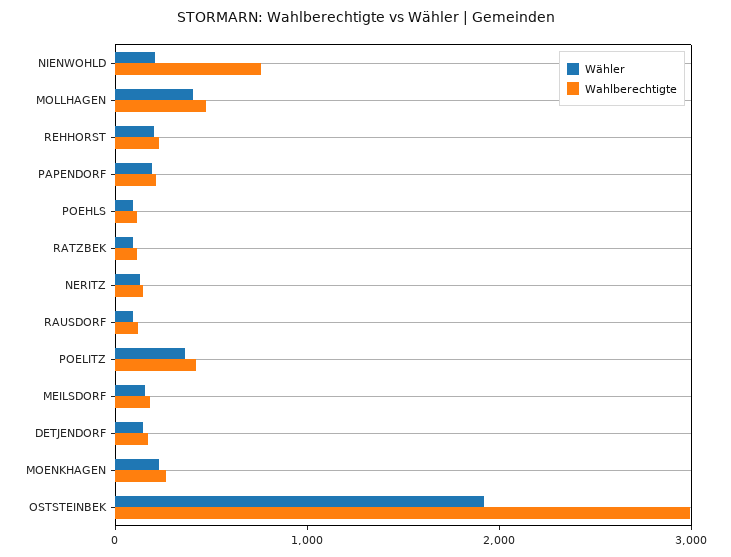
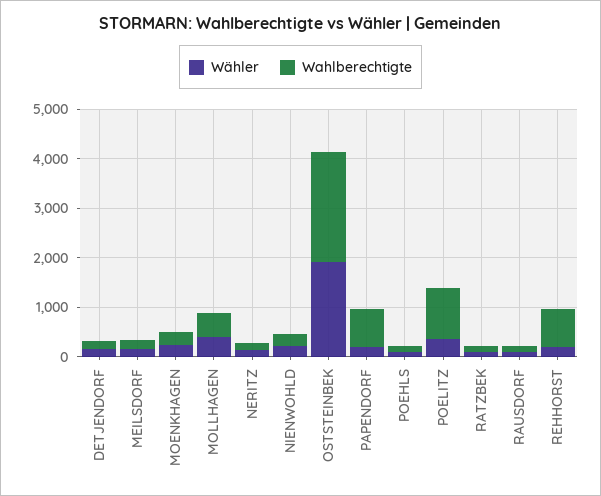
  {
    "Wähler": {
      "NIENWOHLD": 200,
      "MOLLHAGEN": 400,
      "REHHORST": 200,
      "PAPENDORF": 200,
      "POEHLS": 0,
      "RATZBEK": 0,
      "NERITZ": 200,
      "RAUSDORF": 0,
      "POELITZ": 400,
      "MEILSDORF": 200,
      "DETJENDORF": 200,
      "MOENKHAGEN": 200,
      "OSTSTEINBEK": 2000
    },
    "Wahlberechtigte": {
-     "NIENWOHLD": 800,
+     "NIENWOHLD": 200,
      "MOLLHAGEN": 400,
-     "REHHORST": 200,
+     "REHHORST": 800,
-     "PAPENDORF": 200,
+     "PAPENDORF": 800,
      "POEHLS": 200,
      "RATZBEK": 200,
      "NERITZ": 200,
      "RAUSDORF": 200,
-     "POELITZ": 400,
+     "POELITZ": 1000,
      "MEILSDORF": 200,
      "DETJENDORF": 200,
      "MOENKHAGEN": 200,
-     "OSTSTEINBEK": 3000
+     "OSTSTEINBEK": 2200
    }
  }

